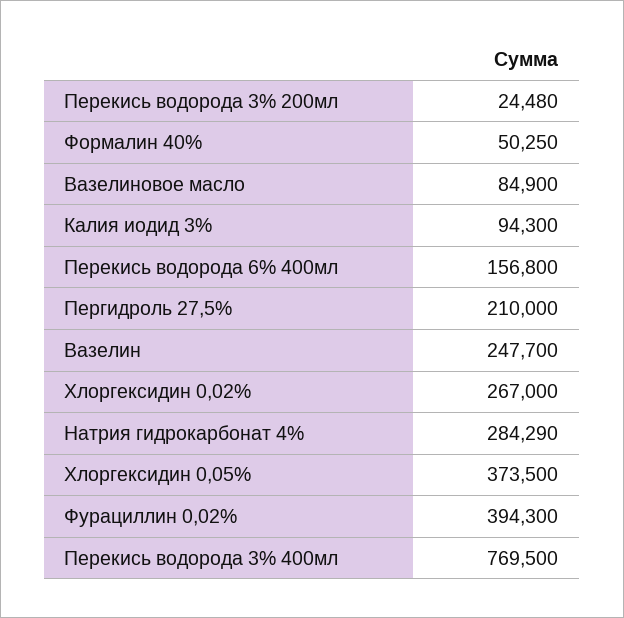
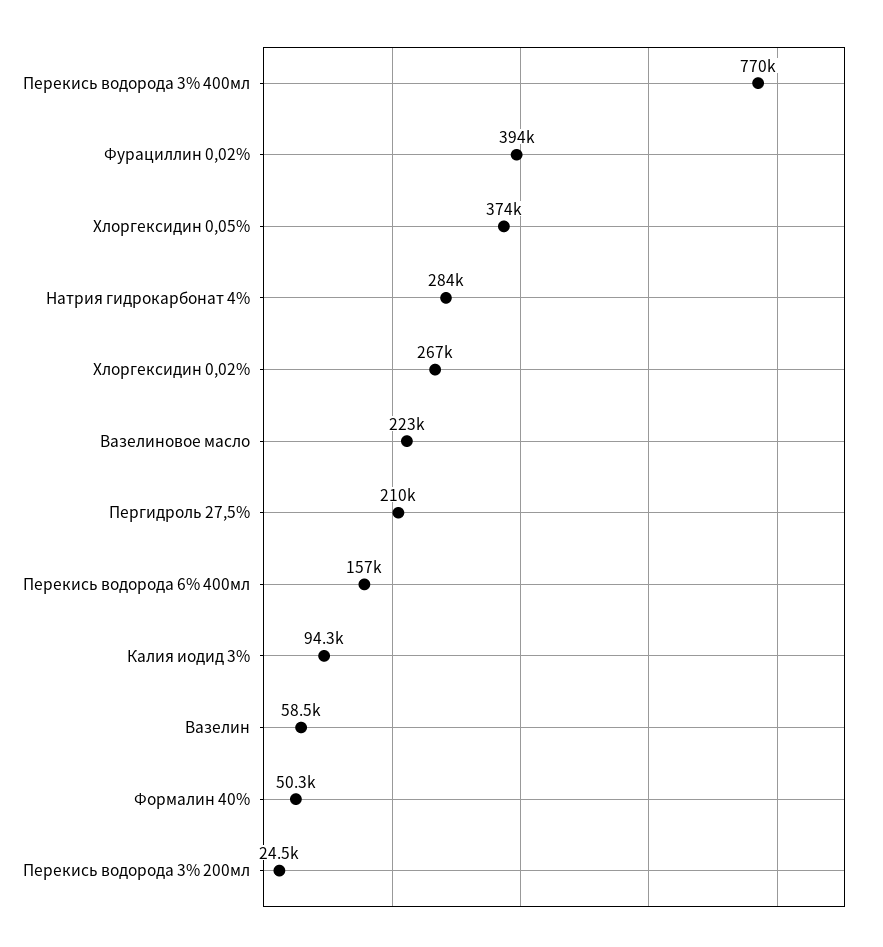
  {
    "Перекись водорода 3% 200мл": 24480,
    "Формалин 40%": 50250,
-   "Вазелиновое масло": 84900,
+   "Вазелиновое масло": 223000,
    "Калия иодид 3%": 94300,
    "Перекись водорода 6% 400мл": 156800,
    "Пергидроль 27,5%": 210000,
-   "Вазелин": 247700,
+   "Вазелин": 58500,
    "Хлоргексидин 0,02%": 267000,
    "Натрия гидрокарбонат 4%": 284290,
    "Хлоргексидин 0,05%": 373500,
    "Фурациллин 0,02%": 394300,
    "Перекись водорода 3% 400мл": 769500
  }

